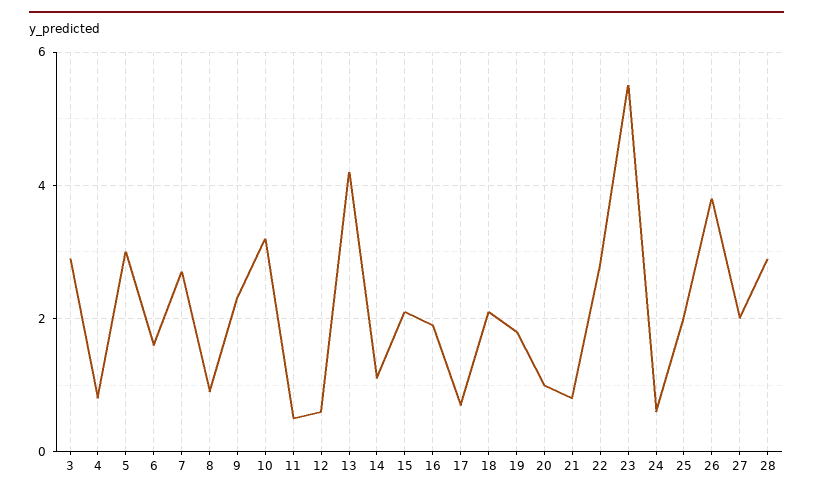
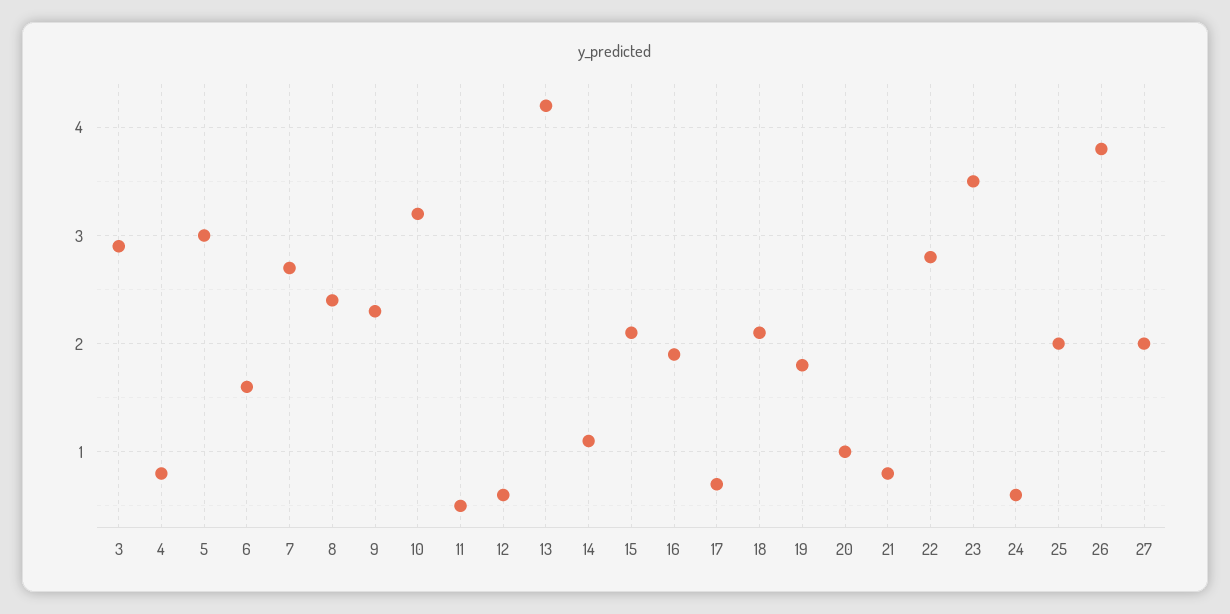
  {
    "3": 2.9,
    "4": 0.8,
    "5": 3,
    "6": 1.6,
    "7": 2.7,
-   "8": 1,
+   "8": 2.4,
    "9": 2.3,
    "10": 3.2,
    "11": 0.5,
    "12": 0.6,
    "13": 4.2,
    "14": 1.1,
    "15": 2.1,
    "16": 1.9,
    "17": 0.7,
    "18": 2.1,
    "19": 1.8,
    "20": 1,
    "21": 0.8,
    "22": 2.8,
-   "23": 5.5,
+   "23": 3.5,
    "24": 0.6,
    "25": 2,
    "26": 3.8,
-   "27": 2,
+   "27": 2
-   "28": 3
  }

